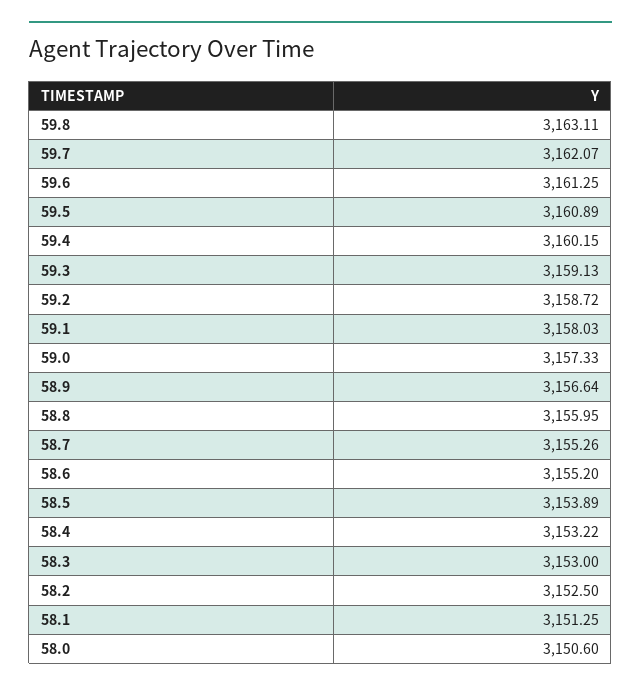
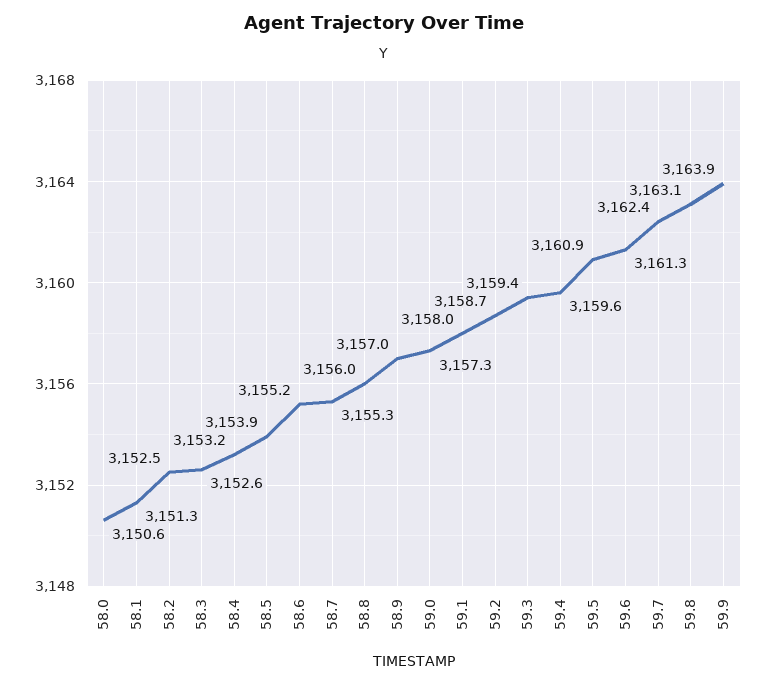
  {
    "59.8": 3163.11,
-   "59.7": 3162.07,
+   "59.7": 3162.4,
    "59.6": 3161.25,
    "59.5": 3160.89,
-   "59.4": 3160.15,
+   "59.4": 3159.6,
-   "59.3": 3159.13,
+   "59.3": 3159.4,
    "59.2": 3158.72,
    "59.1": 3158.03,
    "59.0": 3157.33,
-   "58.9": 3156.64,
+   "58.9": 3157,
    "58.8": 3155.95,
    "58.7": 3155.26,
    "58.6": 3155.2,
    "58.5": 3153.89,
    "58.4": 3153.22,
-   "58.3": 3153,
+   "58.3": 3152.6,
    "58.2": 3152.5,
    "58.1": 3151.25,
-   "58.0": 3150.6
+   "58.0": 3150.6,
+   "59.9": 3163.9
  }

